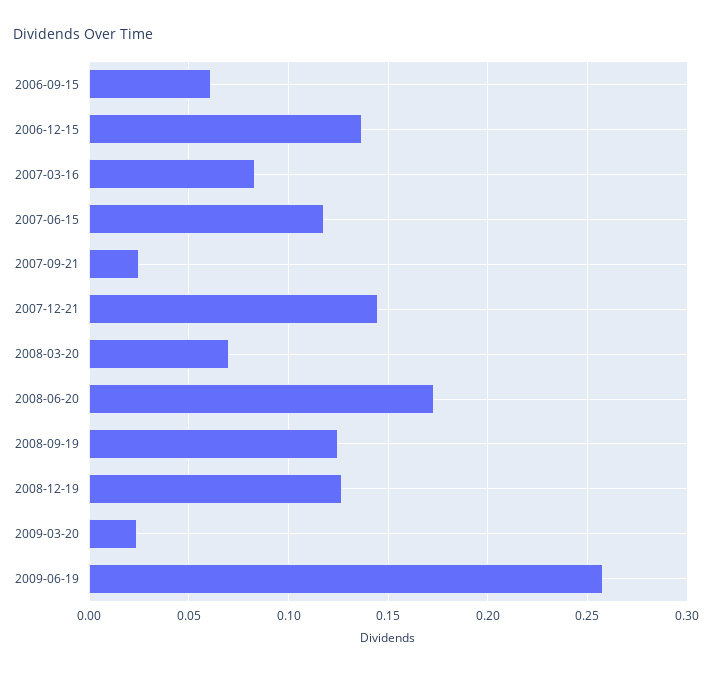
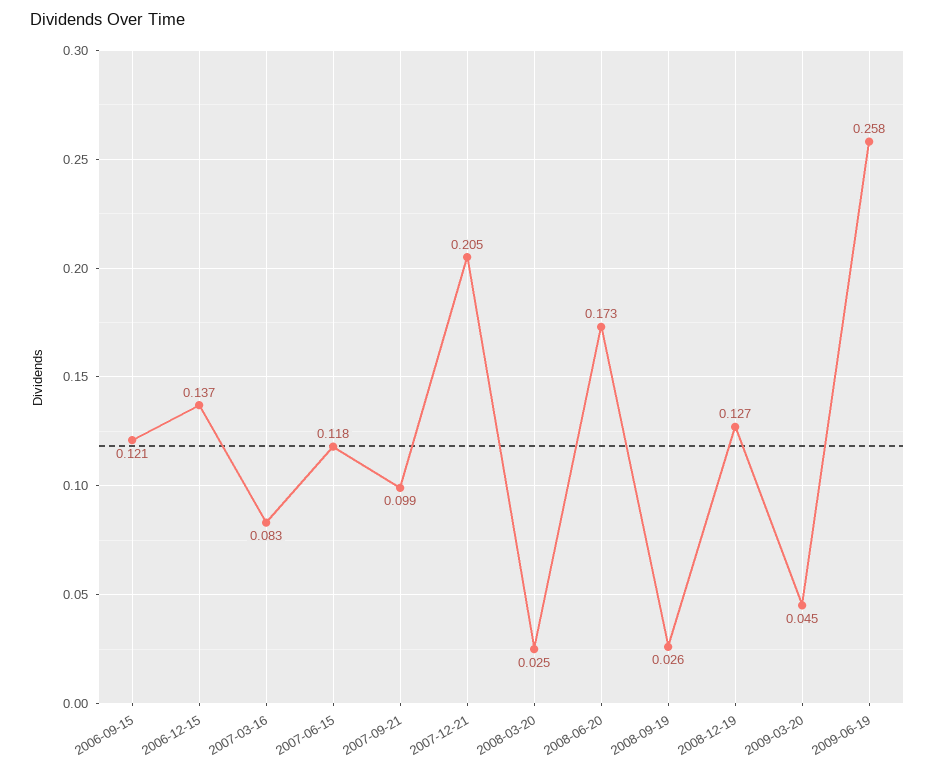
  {
-   "2006-09-15": 0.06,
+   "2006-09-15": 0.121,
    "2006-12-15": 0.137,
    "2007-03-16": 0.083,
    "2007-06-15": 0.118,
-   "2007-09-21": 0.025,
+   "2007-09-21": 0.099,
-   "2007-12-21": 0.145,
+   "2007-12-21": 0.205,
-   "2008-03-20": 0.07,
+   "2008-03-20": 0.025,
    "2008-06-20": 0.173,
-   "2008-09-19": 0.125,
+   "2008-09-19": 0.026,
    "2008-12-19": 0.127,
-   "2009-03-20": 0.025,
+   "2009-03-20": 0.045,
    "2009-06-19": 0.258
  }

